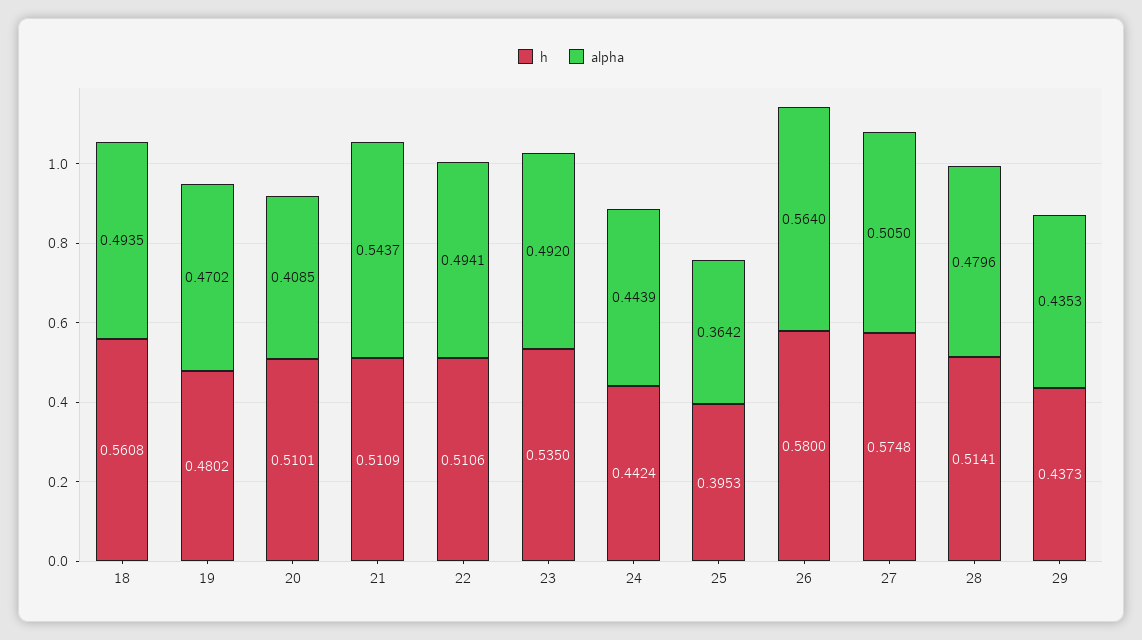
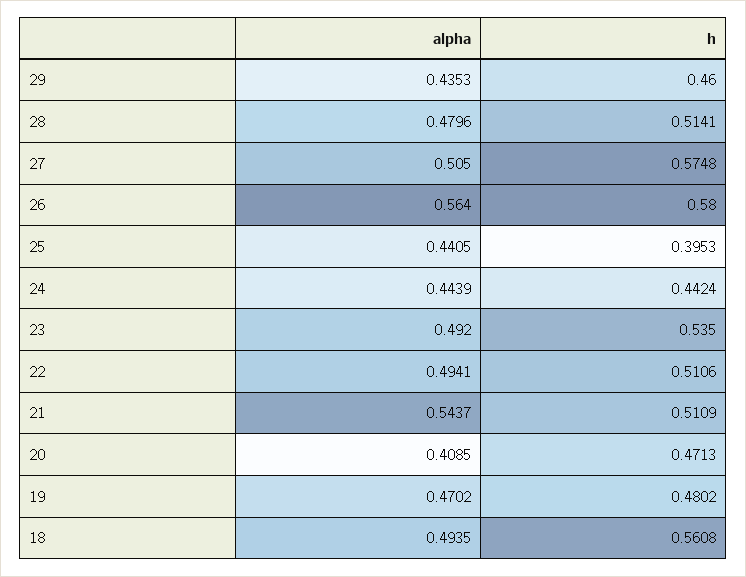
  {
    "h": {
      "18": 0.5608,
      "19": 0.4802,
-     "20": 0.5101,
+     "20": 0.4713,
      "21": 0.5109,
      "22": 0.5106,
      "23": 0.535,
      "24": 0.4424,
      "25": 0.3953,
      "26": 0.58,
      "27": 0.5748,
      "28": 0.5141,
-     "29": 0.4373
+     "29": 0.46
    },
    "alpha": {
      "18": 0.4935,
      "19": 0.4702,
      "20": 0.4085,
      "21": 0.5437,
      "22": 0.4941,
      "23": 0.492,
      "24": 0.4439,
-     "25": 0.3642,
+     "25": 0.4405,
      "26": 0.564,
      "27": 0.505,
      "28": 0.4796,
      "29": 0.4353
    }
  }

